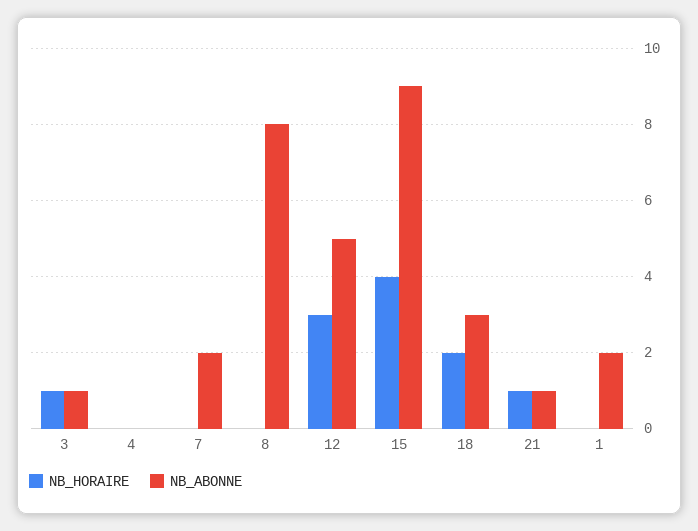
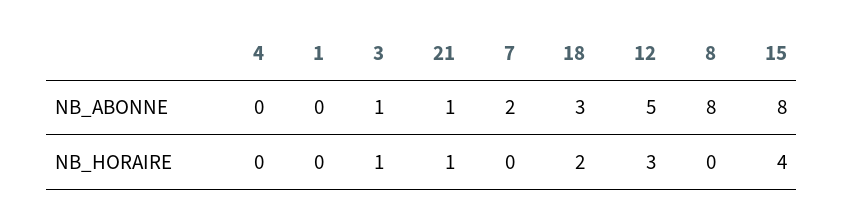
  {
    "NB_HORAIRE": {
      "3": 1,
      "4": 0,
      "7": 0,
      "8": 0,
      "12": 3,
      "15": 4,
      "18": 2,
      "21": 1,
      "1": 0
    },
    "NB_ABONNE": {
      "3": 1,
      "4": 0,
      "7": 2,
      "8": 8,
      "12": 5,
-     "15": 9,
+     "15": 8,
      "18": 3,
      "21": 1,
-     "1": 2
+     "1": 0
    }
  }

